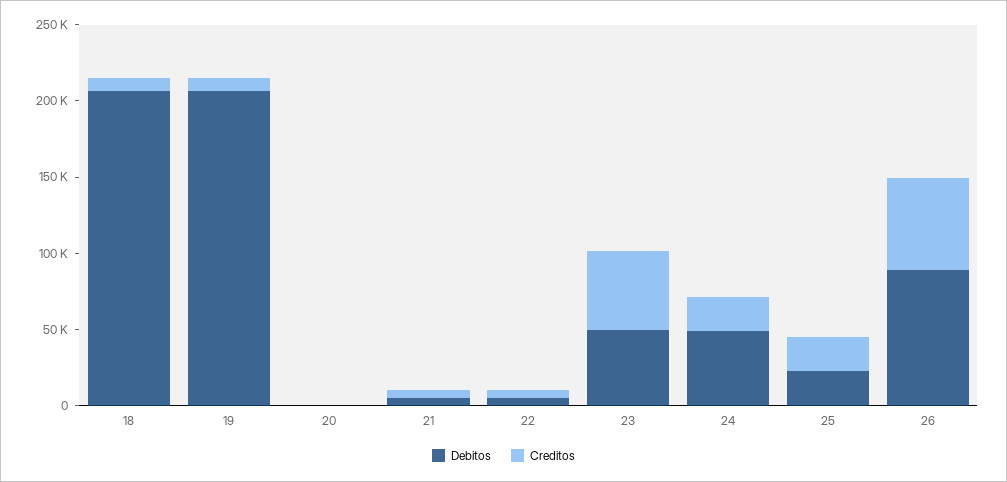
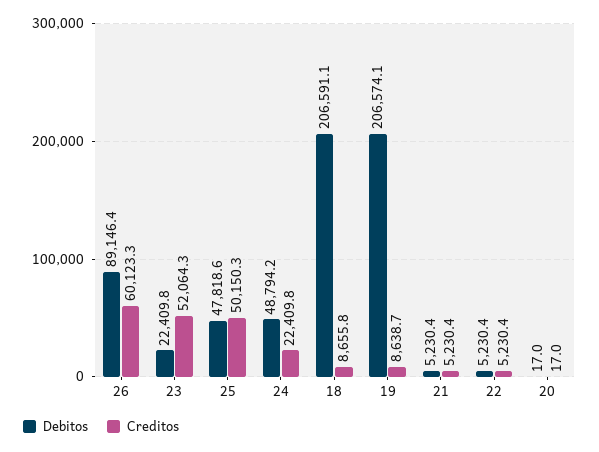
  {
    "Debitos": {
      "18": 206591.1,
      "19": 206574.1,
      "20": 17,
      "21": 5230.4,
      "22": 5230.4,
-     "23": 50000,
+     "23": 22409.8,
      "24": 48794.2,
-     "25": 20000,
+     "25": 47818.6,
      "26": 89146.4
    },
    "Creditos": {
      "18": 8655.8,
      "19": 8638.7,
      "20": 17,
      "21": 5230.4,
      "22": 5230.4,
      "23": 52064.3,
      "24": 22409.8,
-     "25": 20000,
+     "25": 50150.3,
      "26": 60123.3
    }
  }

